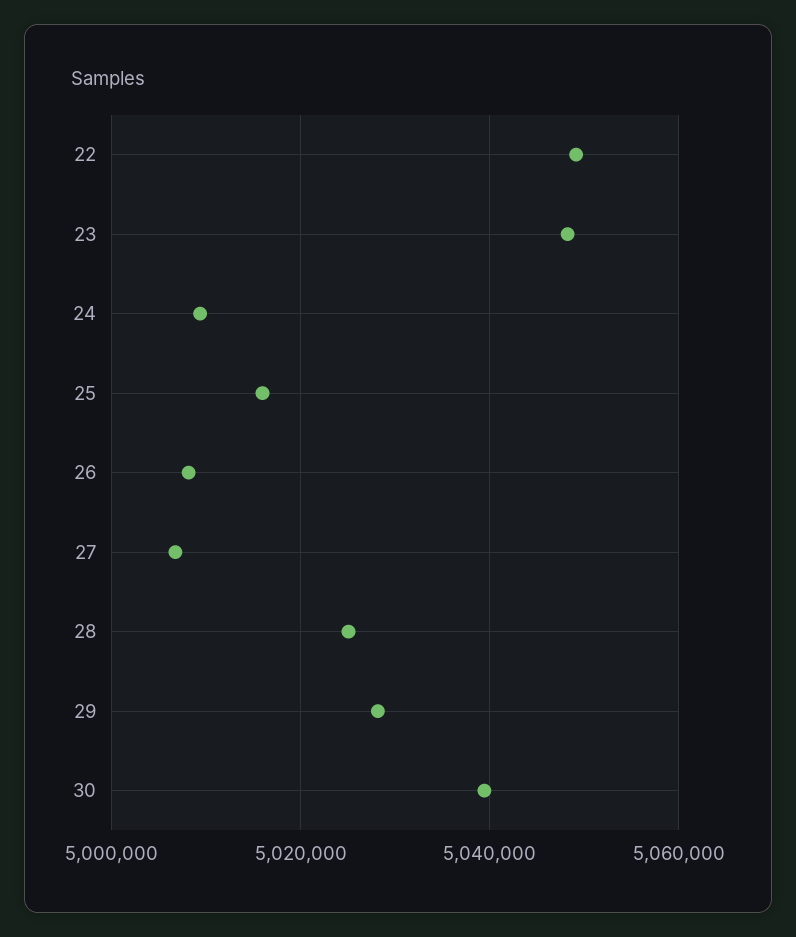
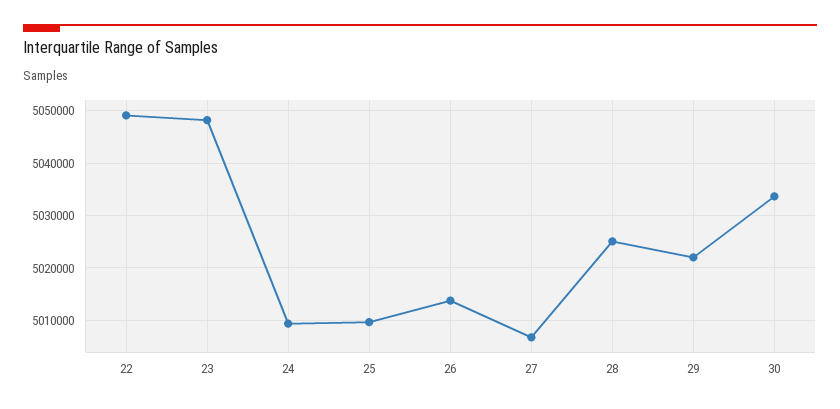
  {
    "22": 5050000,
    "23": 5048000,
    "24": 5010000,
-   "25": 5016000,
+   "25": 5010000,
-   "26": 5008000,
+   "26": 5014000,
    "27": 5006000,
    "28": 5026000,
-   "29": 5028000,
+   "29": 5022000,
-   "30": 5040000
+   "30": 5034000
  }

